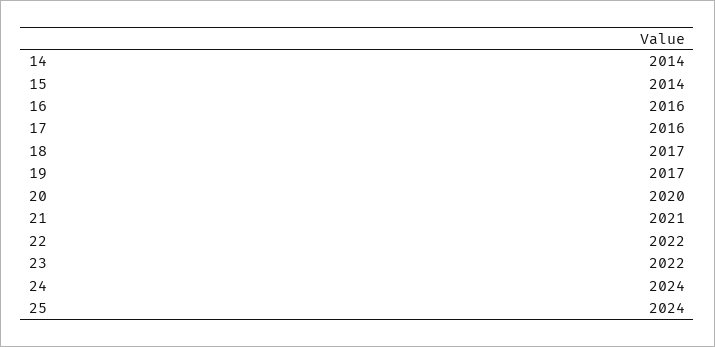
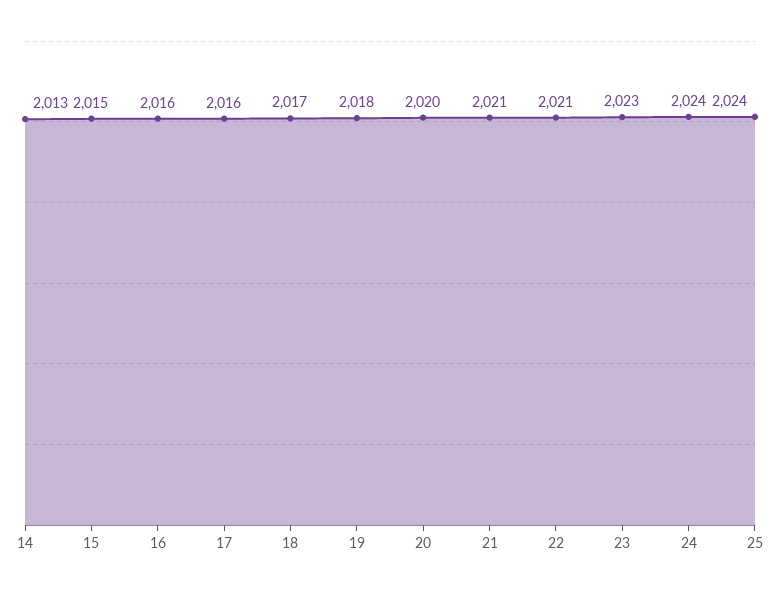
  {
-   "14": 2014,
+   "14": 2013,
-   "15": 2014,
+   "15": 2015,
    "16": 2016,
    "17": 2016,
    "18": 2017,
-   "19": 2017,
+   "19": 2018,
    "20": 2020,
    "21": 2021,
-   "22": 2022,
+   "22": 2021,
-   "23": 2022,
+   "23": 2023,
    "24": 2024,
    "25": 2024
  }

